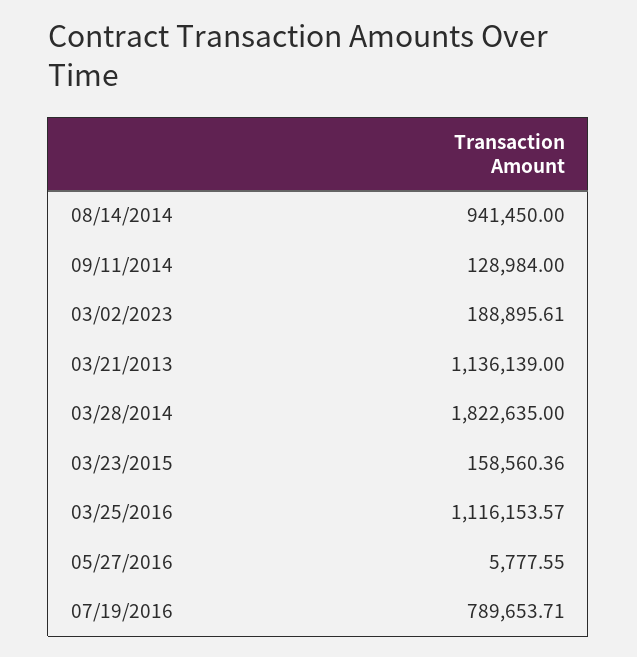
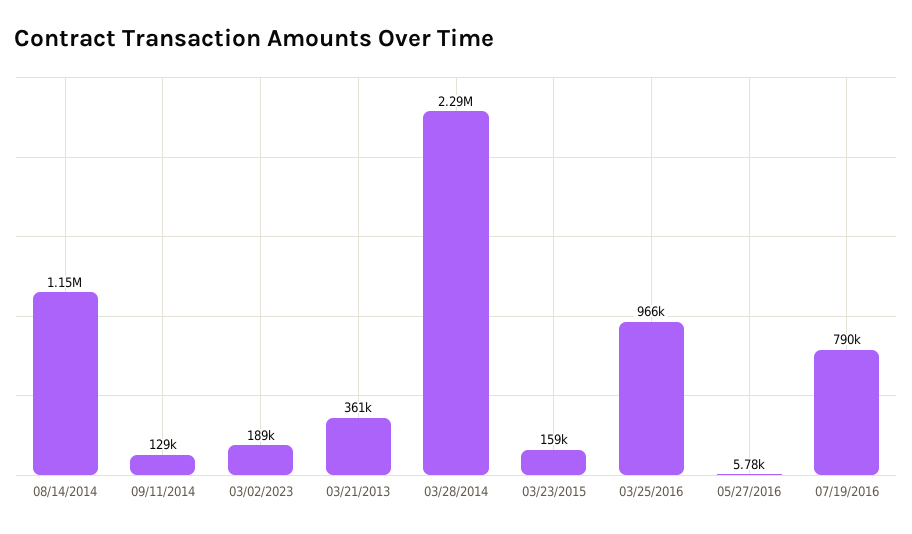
  {
-   "08/14/2014": 941450,
+   "08/14/2014": 1150000,
    "09/11/2014": 128984,
    "03/02/2023": 188895.61,
-   "03/21/2013": 1136139,
+   "03/21/2013": 361000,
-   "03/28/2014": 1822635,
+   "03/28/2014": 2290000,
    "03/23/2015": 158560.36,
-   "03/25/2016": 1116153.57,
+   "03/25/2016": 966000,
    "05/27/2016": 5777.55,
    "07/19/2016": 789653.71
  }

